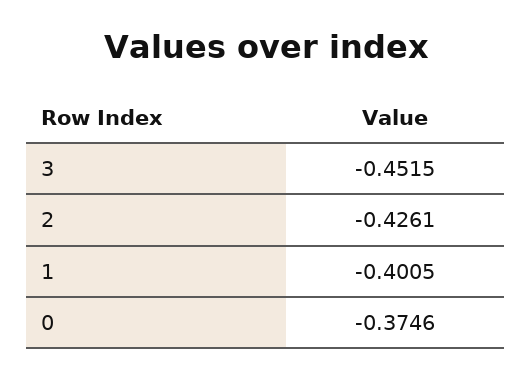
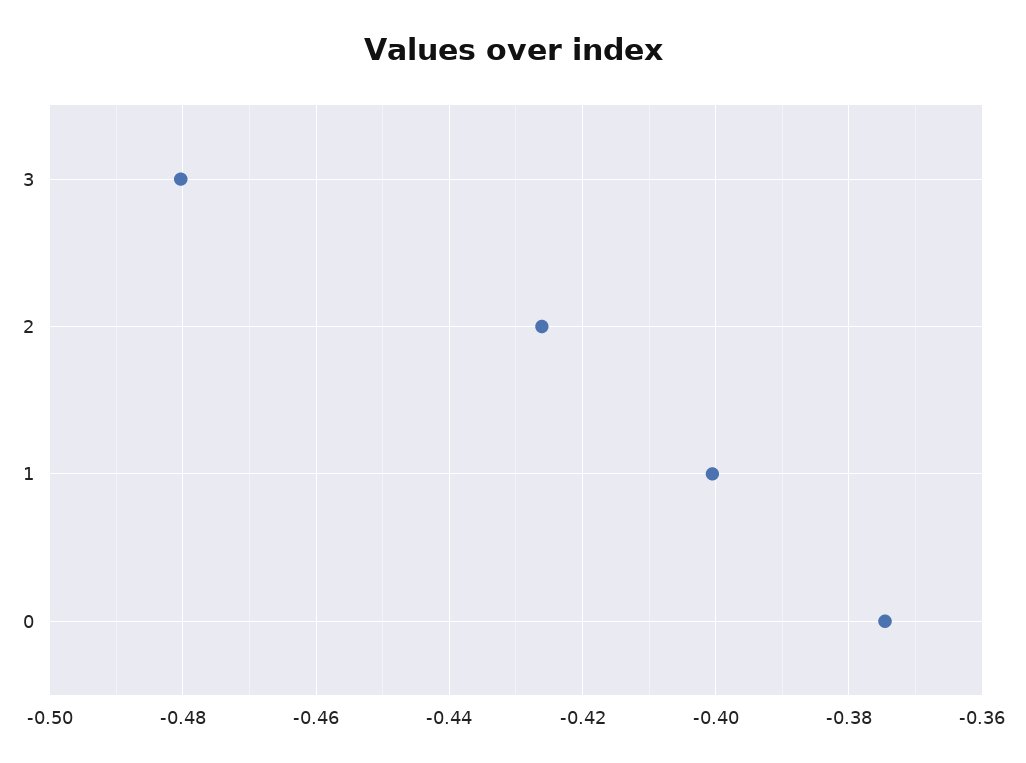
  {
-   "3": -0.4515,
+   "3": -0.48,
    "2": -0.4261,
    "1": -0.4005,
    "0": -0.3746
  }

